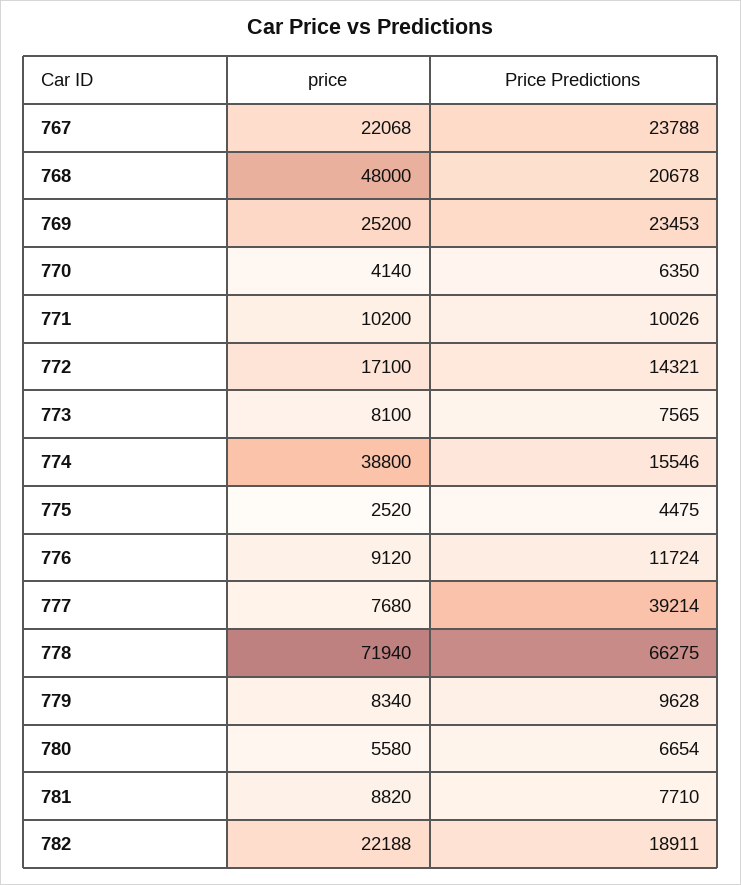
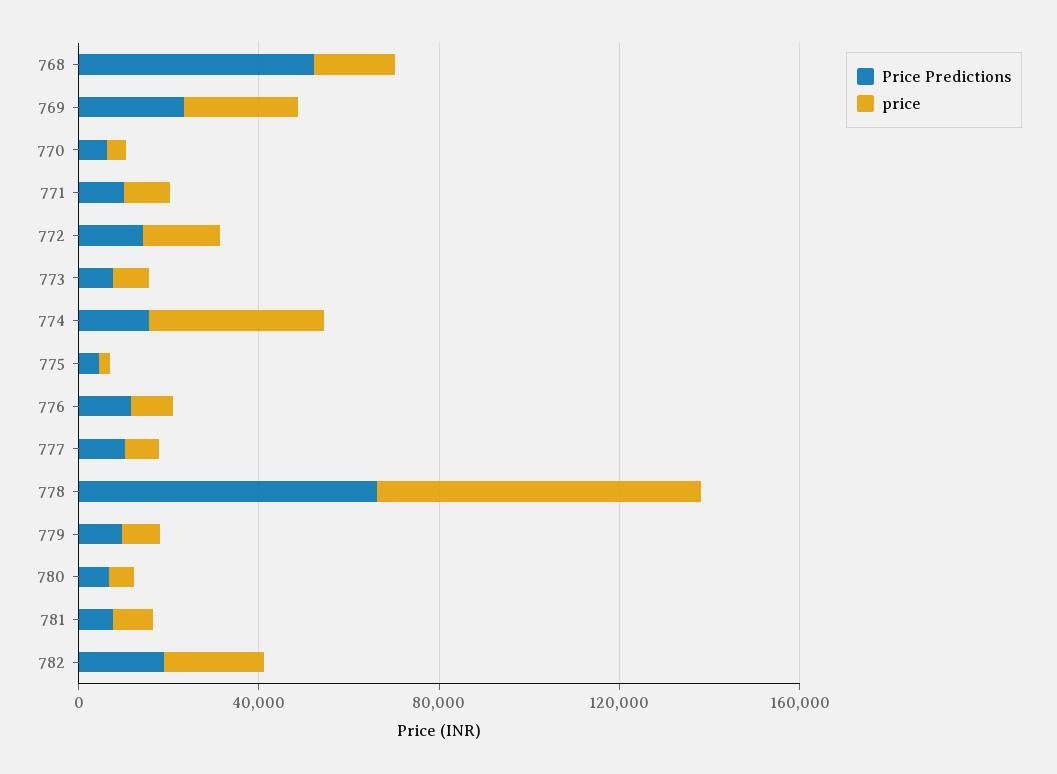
  {
    "price": {
-     "767": 22068,
-     "768": 48000,
+     "768": 20000,
      "769": 25200,
      "770": 4140,
      "771": 10200,
      "772": 17100,
      "773": 8100,
      "774": 38800,
      "775": 2520,
      "776": 9120,
      "777": 7680,
      "778": 71940,
      "779": 8340,
      "780": 5580,
      "781": 8820,
      "782": 22188
    },
    "Price Predictions": {
-     "767": 23788,
-     "768": 20678,
+     "768": 50000,
      "769": 23453,
      "770": 6350,
      "771": 10026,
      "772": 14321,
      "773": 7565,
      "774": 15546,
      "775": 4475,
      "776": 11724,
-     "777": 39214,
+     "777": 10000,
      "778": 66275,
      "779": 9628,
      "780": 6654,
      "781": 7710,
      "782": 18911
    }
  }

